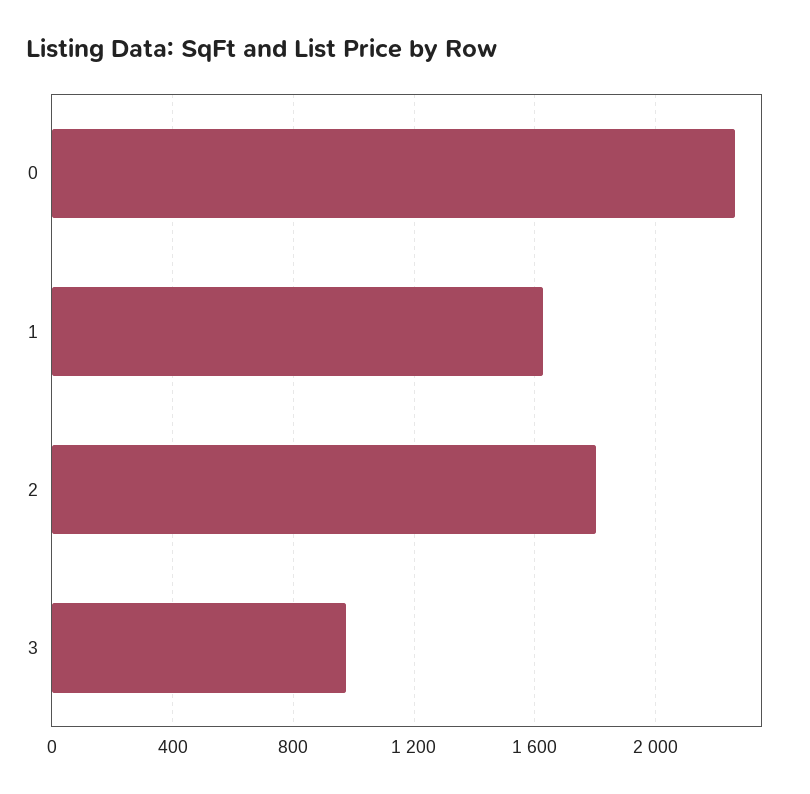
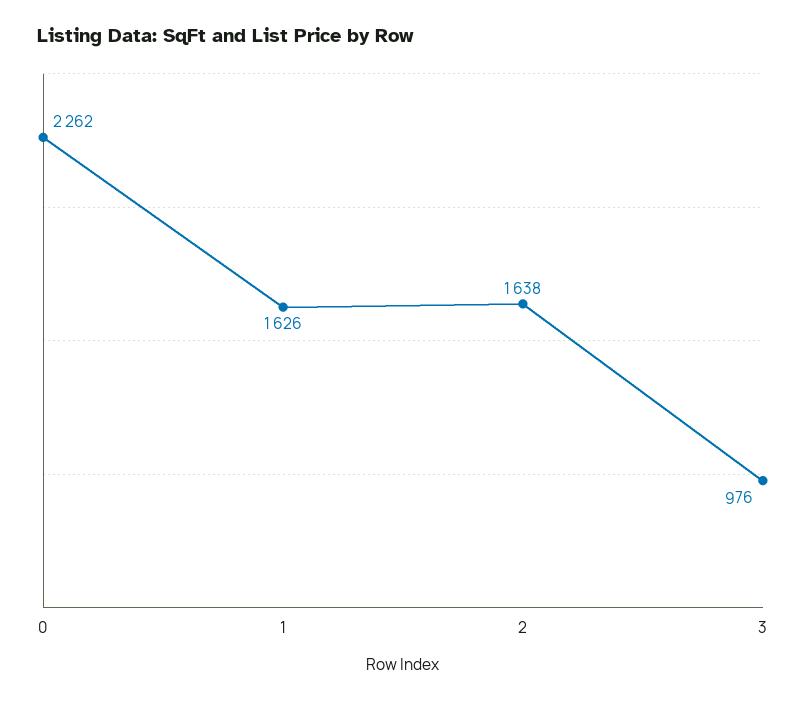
  {
    "0": 2262,
    "1": 1626,
-   "2": 1800,
+   "2": 1638,
    "3": 976
  }

